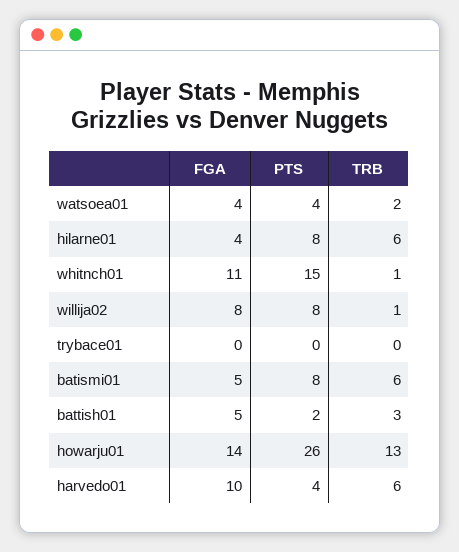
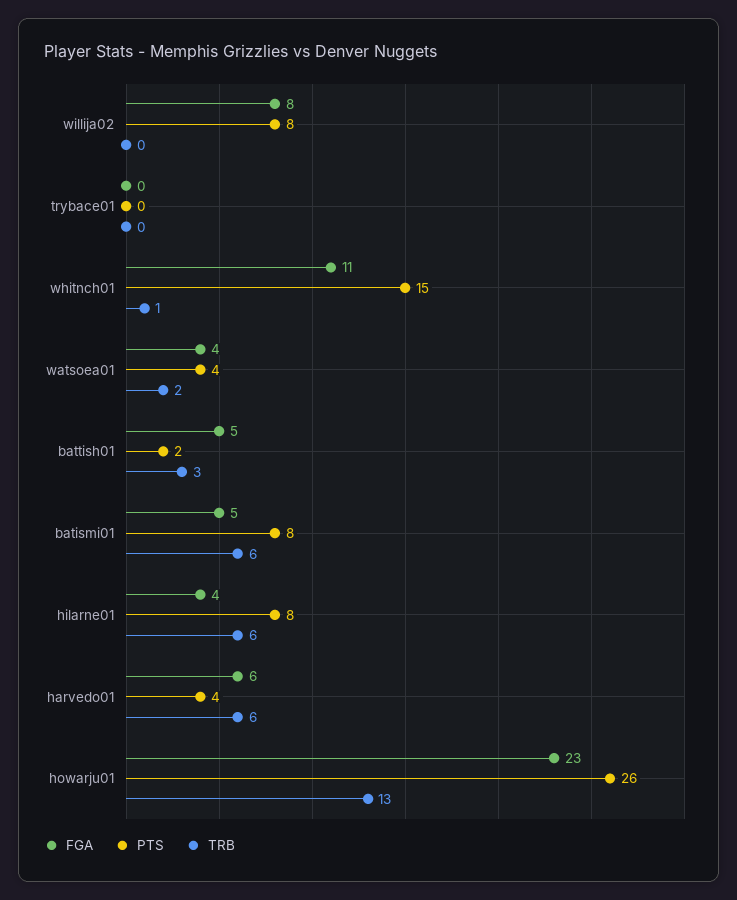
  {
    "FGA": {
      "watsoea01": 4,
      "hilarne01": 4,
      "whitnch01": 11,
      "willija02": 8,
      "trybace01": 0,
      "batismi01": 5,
      "battish01": 5,
-     "howarju01": 14,
+     "howarju01": 23,
-     "harvedo01": 10
+     "harvedo01": 6
    },
    "PTS": {
      "watsoea01": 4,
      "hilarne01": 8,
      "whitnch01": 15,
      "willija02": 8,
      "trybace01": 0,
      "batismi01": 8,
      "battish01": 2,
      "howarju01": 26,
      "harvedo01": 4
    },
    "TRB": {
      "watsoea01": 2,
      "hilarne01": 6,
      "whitnch01": 1,
-     "willija02": 1,
+     "willija02": 0,
      "trybace01": 0,
      "batismi01": 6,
      "battish01": 3,
      "howarju01": 13,
      "harvedo01": 6
    }
  }

